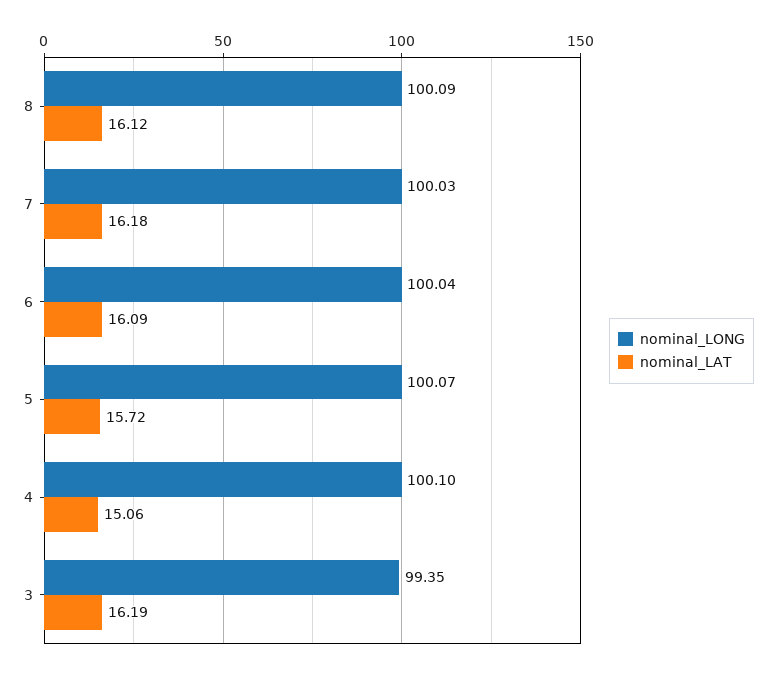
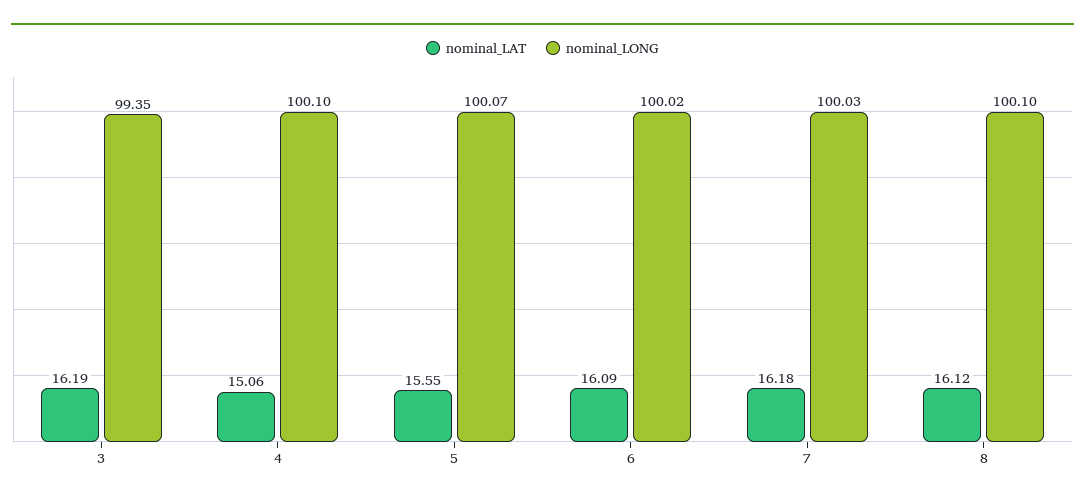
  {
    "nominal_LONG": {
-     "8": 100.09,
+     "8": 100.1,
      "7": 100.03,
-     "6": 100.04,
+     "6": 100.02,
      "5": 100.07,
      "4": 100.1,
      "3": 99.35
    },
    "nominal_LAT": {
      "8": 16.12,
      "7": 16.18,
      "6": 16.09,
-     "5": 15.72,
+     "5": 15.55,
      "4": 15.06,
      "3": 16.19
    }
  }

